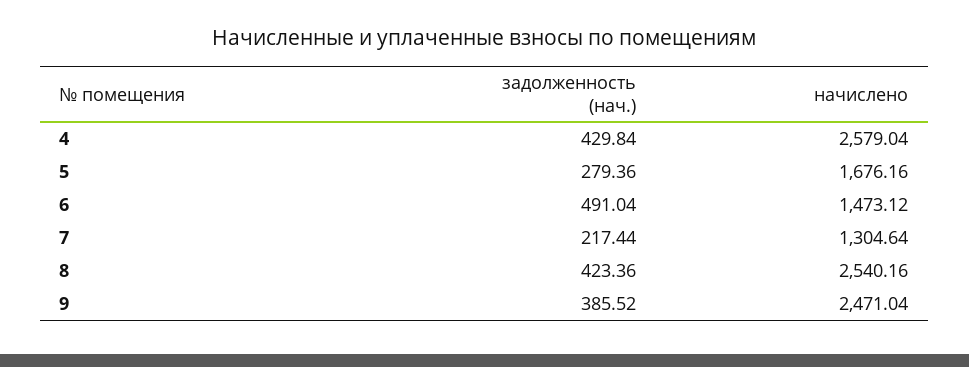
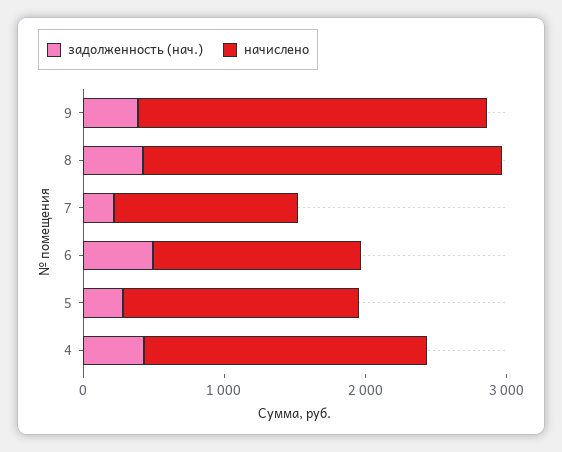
  {
    "задолженность (нач.)": {
      "4": 429.84,
      "5": 279.36,
      "6": 491.04,
      "7": 217.44,
      "8": 423.36,
      "9": 385.52
    },
    "начислено": {
-     "4": 2579.04,
+     "4": 2000,
      "5": 1676.16,
      "6": 1473.12,
      "7": 1304.64,
      "8": 2540.16,
      "9": 2471.04
    }
  }

